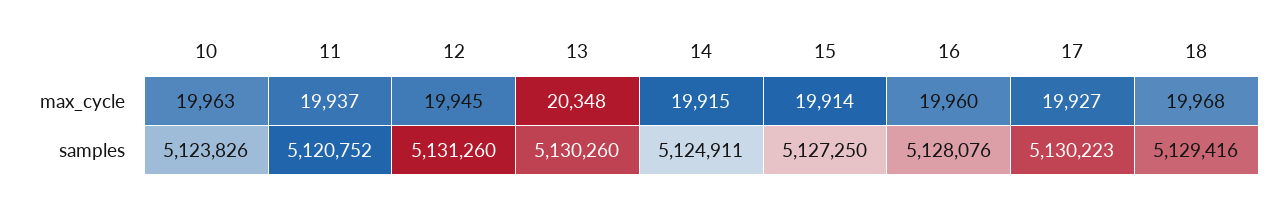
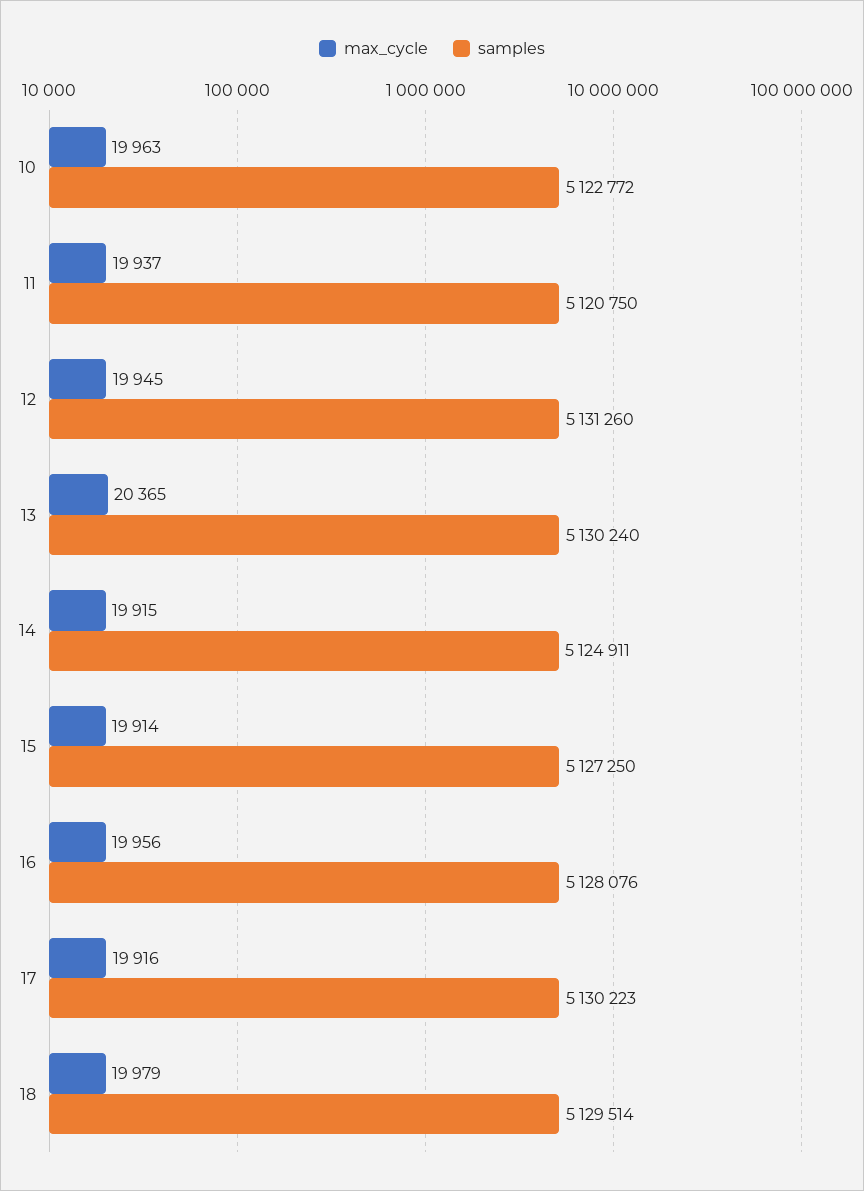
  {
    "max_cycle": {
      "10": 19963,
      "11": 19937,
      "12": 19945,
-     "13": 20348,
+     "13": 20365,
      "14": 19915,
      "15": 19914,
-     "16": 19960,
+     "16": 19956,
-     "17": 19927,
+     "17": 19916,
-     "18": 19968
+     "18": 19979
    },
    "samples": {
-     "10": 5123826,
+     "10": 5122772,
-     "11": 5120752,
+     "11": 5120750,
      "12": 5131260,
-     "13": 5130260,
+     "13": 5130240,
      "14": 5124911,
      "15": 5127250,
      "16": 5128076,
      "17": 5130223,
-     "18": 5129416
+     "18": 5129514
    }
  }

